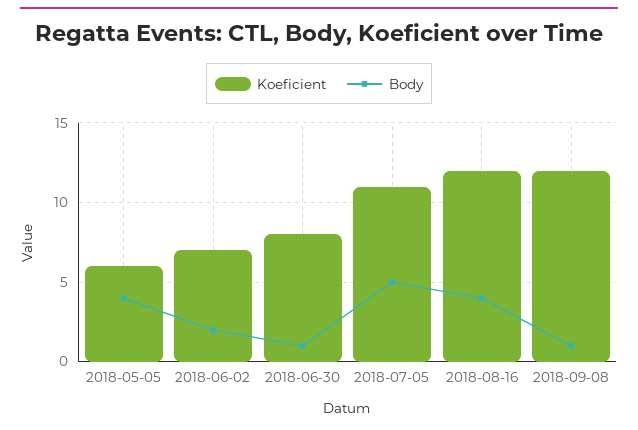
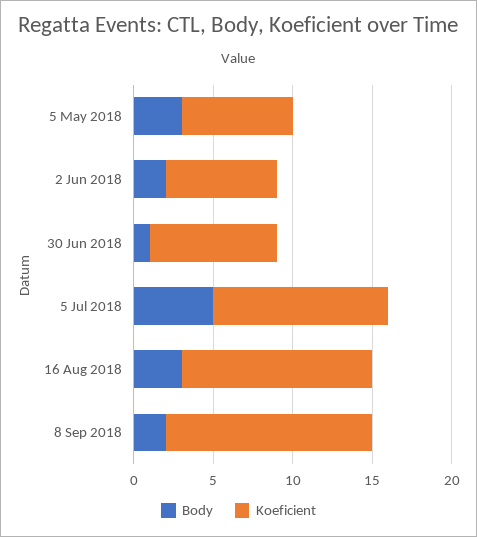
  {
    "Koeficient": {
-     "2018-05-05": 6,
+     "2018-05-05": 7,
      "2018-06-02": 7,
      "2018-06-30": 8,
      "2018-07-05": 11,
      "2018-08-16": 12,
-     "2018-09-08": 12
+     "2018-09-08": 13
    },
    "Body": {
-     "2018-05-05": 4,
+     "2018-05-05": 3,
      "2018-06-02": 2,
      "2018-06-30": 1,
      "2018-07-05": 5,
-     "2018-08-16": 4,
+     "2018-08-16": 3,
-     "2018-09-08": 1
+     "2018-09-08": 2
    }
  }

